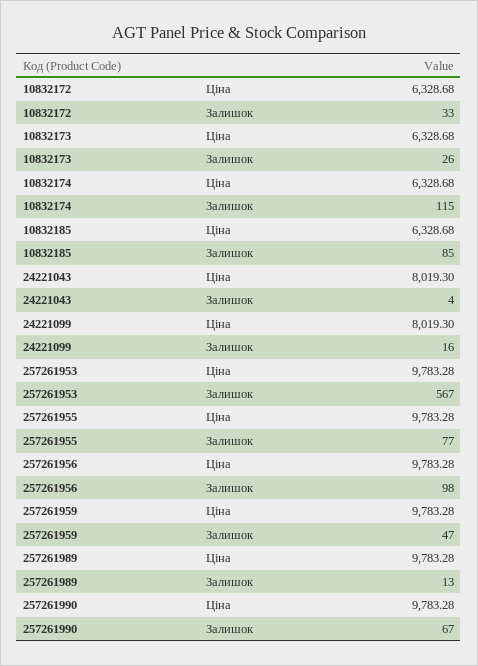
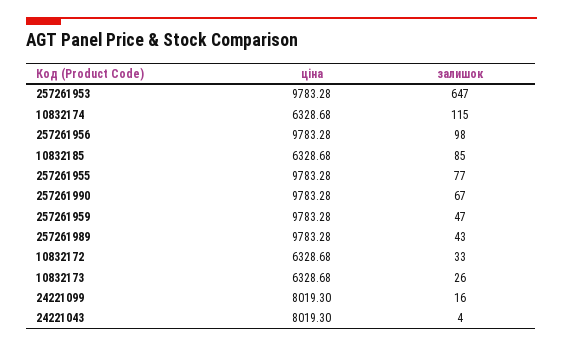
  {
    "10832172": {
      "Ціна": 6328.68,
      "Залишок": 33
    },
    "10832173": {
      "Ціна": 6328.68,
      "Залишок": 26
    },
    "10832174": {
      "Ціна": 6328.68,
      "Залишок": 115
    },
    "10832185": {
      "Ціна": 6328.68,
      "Залишок": 85
    },
    "24221043": {
      "Ціна": 8019.3,
      "Залишок": 4
    },
    "24221099": {
      "Ціна": 8019.3,
      "Залишок": 16
    },
    "257261953": {
      "Ціна": 9783.28,
-     "Залишок": 567
+     "Залишок": 647
    },
    "257261955": {
      "Ціна": 9783.28,
      "Залишок": 77
    },
    "257261956": {
      "Ціна": 9783.28,
      "Залишок": 98
    },
    "257261959": {
      "Ціна": 9783.28,
      "Залишок": 47
    },
    "257261989": {
      "Ціна": 9783.28,
-     "Залишок": 13
+     "Залишок": 43
    },
    "257261990": {
      "Ціна": 9783.28,
      "Залишок": 67
    }
  }

